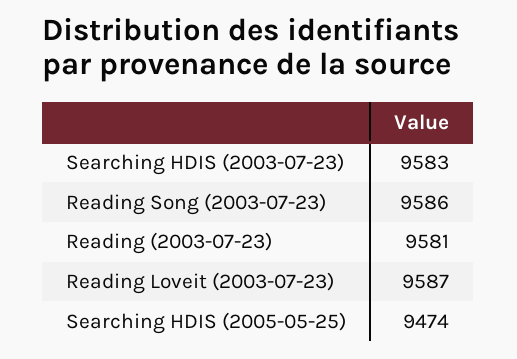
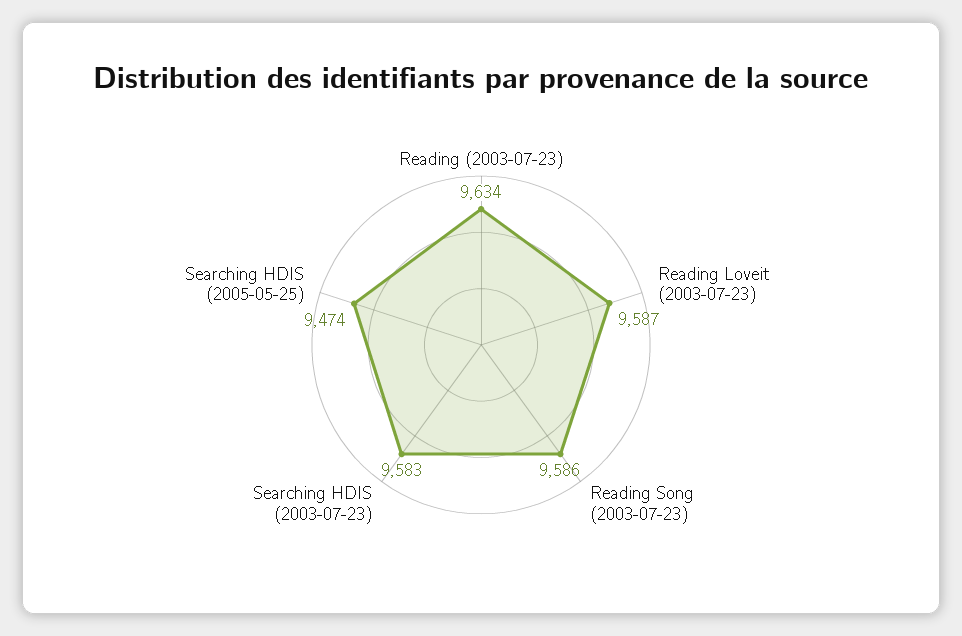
  {
    "Searching HDIS (2003-07-23)": 9583,
    "Reading Song (2003-07-23)": 9586,
-   "Reading (2003-07-23)": 9581,
+   "Reading (2003-07-23)": 9634,
    "Reading Loveit (2003-07-23)": 9587,
    "Searching HDIS (2005-05-25)": 9474
  }

